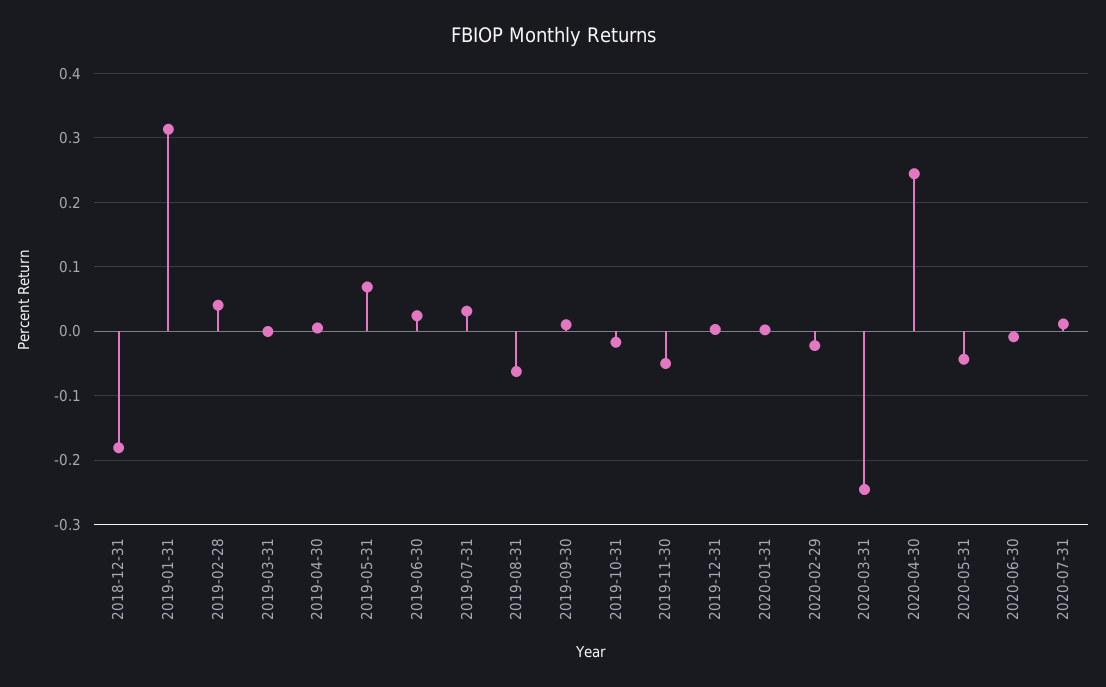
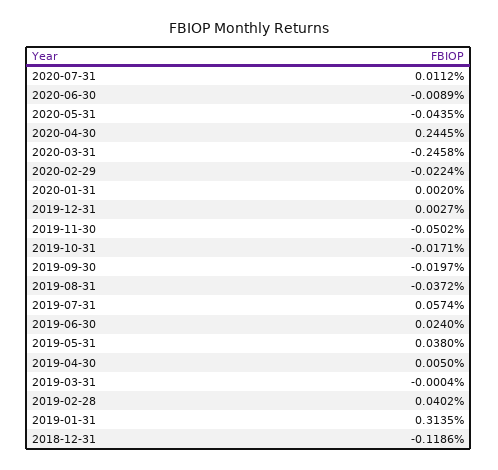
  {
-   "2018-12-31": -0.18,
+   "2018-12-31": -0.1186,
    "2019-01-31": 0.3135,
    "2019-02-28": 0.0402,
    "2019-03-31": -0.0004,
    "2019-04-30": 0.005,
-   "2019-05-31": 0.07,
+   "2019-05-31": 0.038,
    "2019-06-30": 0.024,
-   "2019-07-31": 0.03,
+   "2019-07-31": 0.0574,
-   "2019-08-31": -0.06,
+   "2019-08-31": -0.0372,
-   "2019-09-30": 0.01,
+   "2019-09-30": -0.0197,
    "2019-10-31": -0.0171,
    "2019-11-30": -0.0502,
    "2019-12-31": 0.0027,
    "2020-01-31": 0.002,
    "2020-02-29": -0.0224,
    "2020-03-31": -0.2458,
    "2020-04-30": 0.2445,
    "2020-05-31": -0.0435,
    "2020-06-30": -0.0089,
    "2020-07-31": 0.0112
  }

